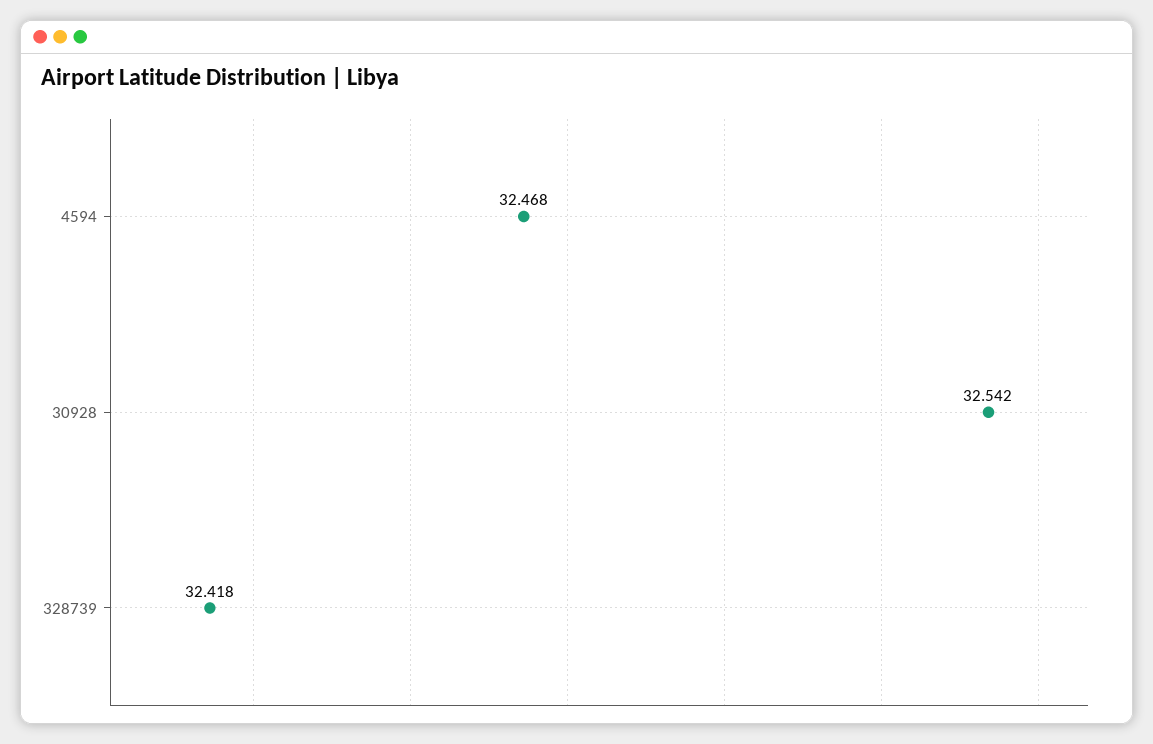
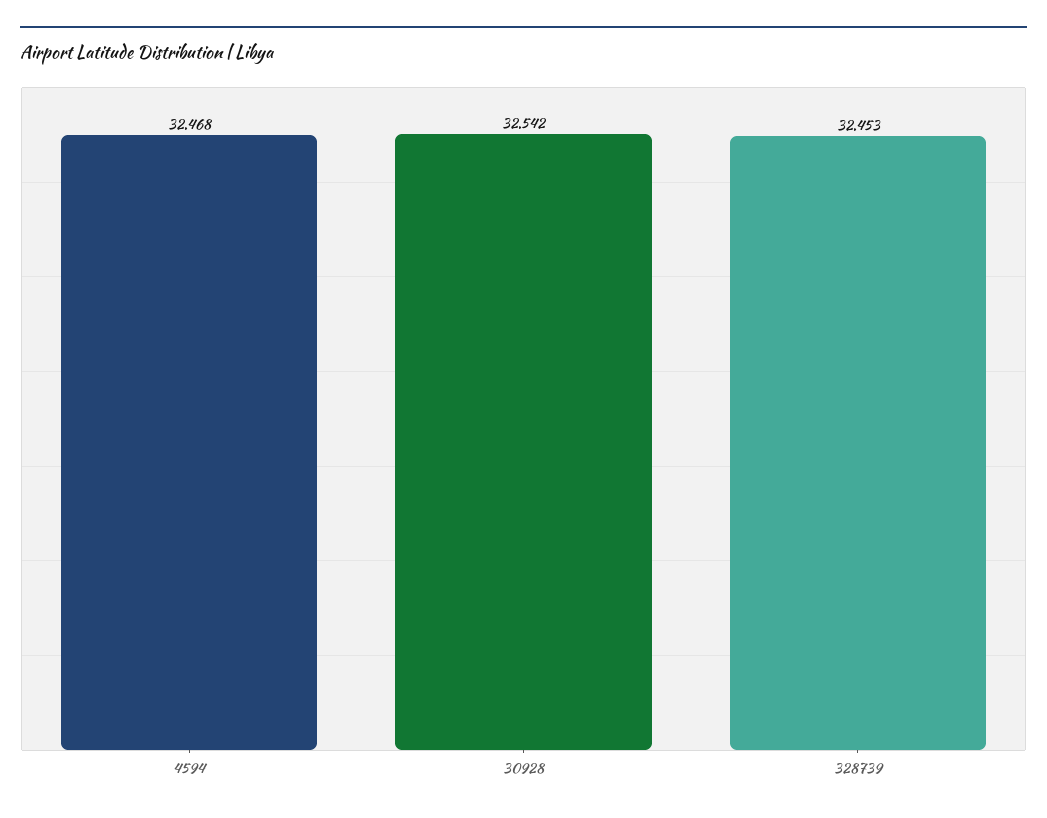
  {
    "4594": 32.468,
    "30928": 32.542,
-   "328739": 32.418
+   "328739": 32.453
  }

